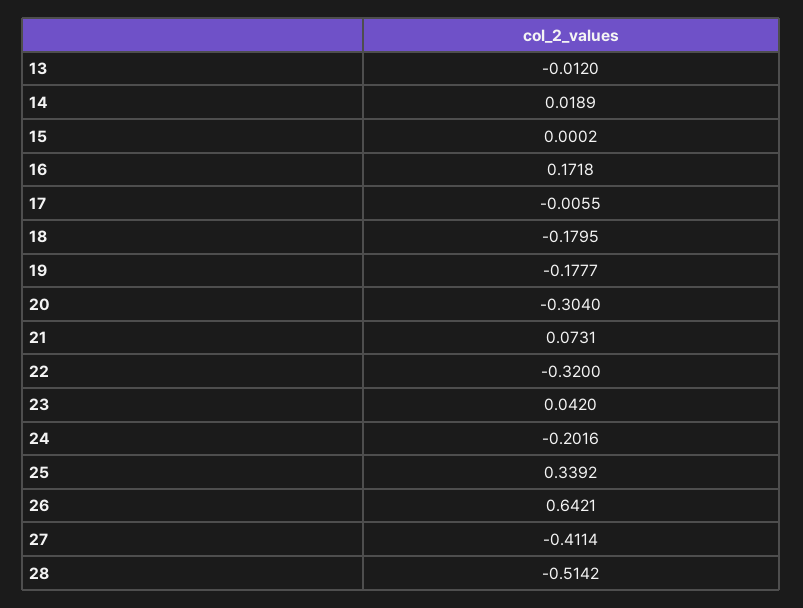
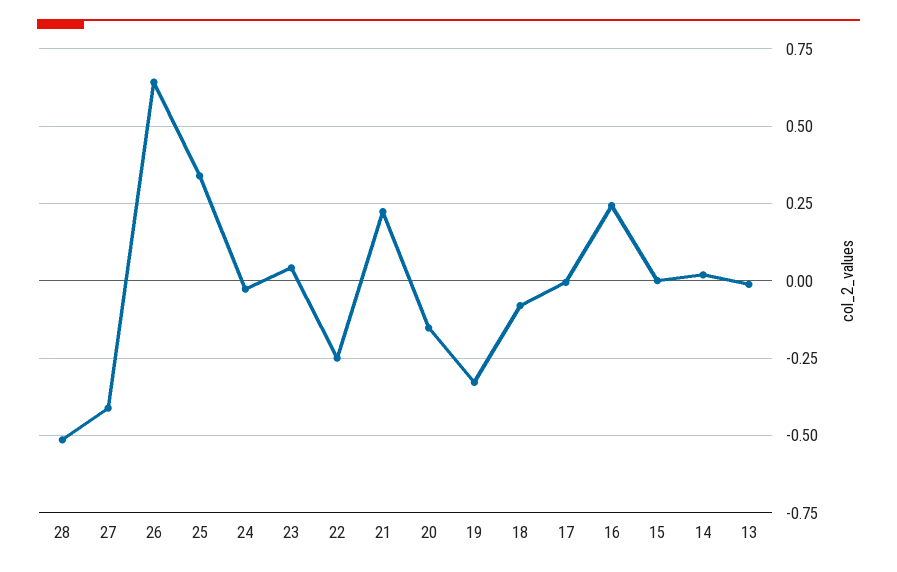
  {
    "13": -0.012,
    "14": 0.0189,
    "15": 0.0002,
-   "16": 0.1718,
+   "16": 0.25,
    "17": -0.0055,
-   "18": -0.1795,
+   "18": -0.075,
-   "19": -0.1777,
+   "19": -0.325,
-   "20": -0.304,
+   "20": -0.15,
-   "21": 0.0731,
+   "21": 0.225,
-   "22": -0.32,
+   "22": -0.25,
    "23": 0.042,
-   "24": -0.2016,
+   "24": -0.025,
    "25": 0.3392,
    "26": 0.6421,
    "27": -0.4114,
    "28": -0.5142
  }

